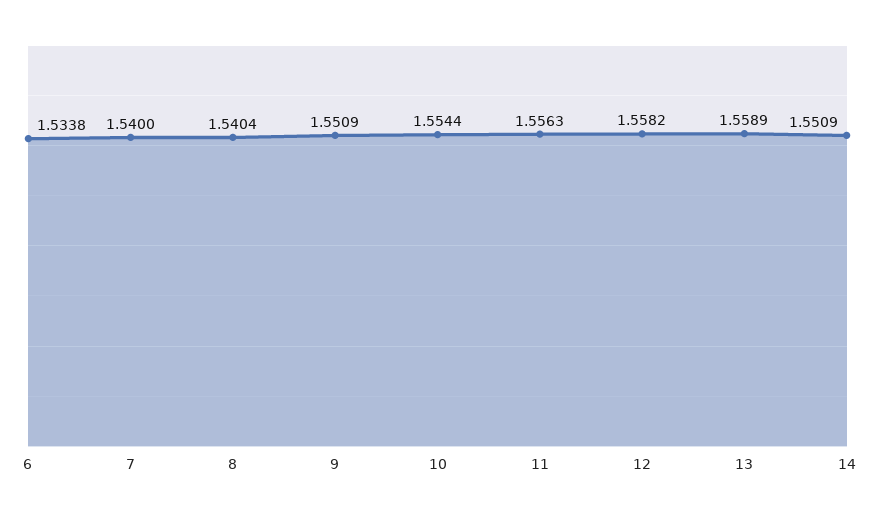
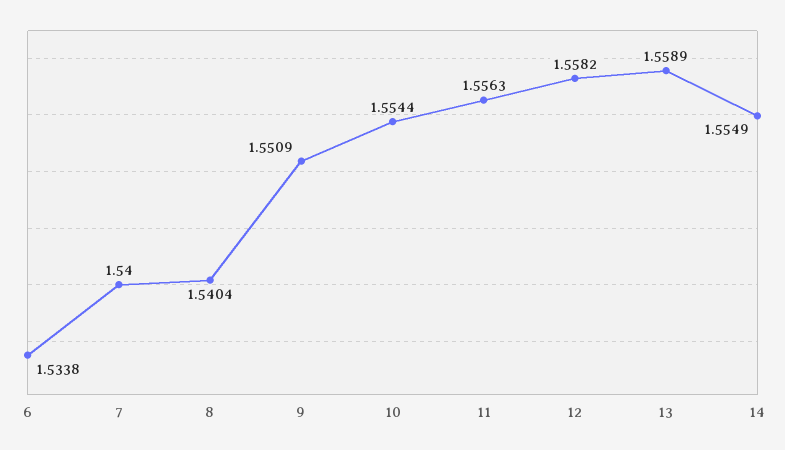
  {
    "6": 1.5338,
    "7": 1.54,
    "8": 1.5404,
    "9": 1.5509,
    "10": 1.5544,
    "11": 1.5563,
    "12": 1.5582,
    "13": 1.5589,
-   "14": 1.5509
+   "14": 1.5549
  }

